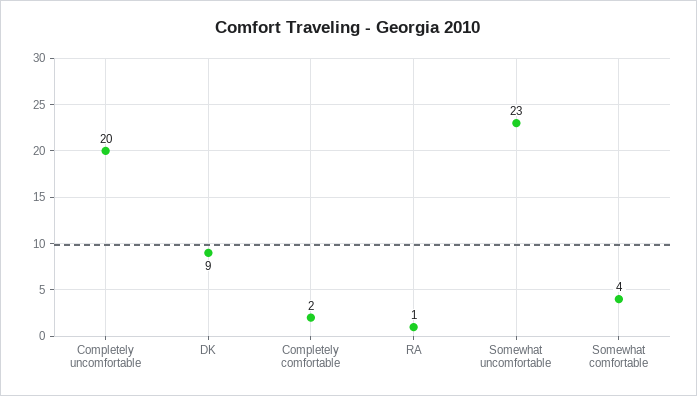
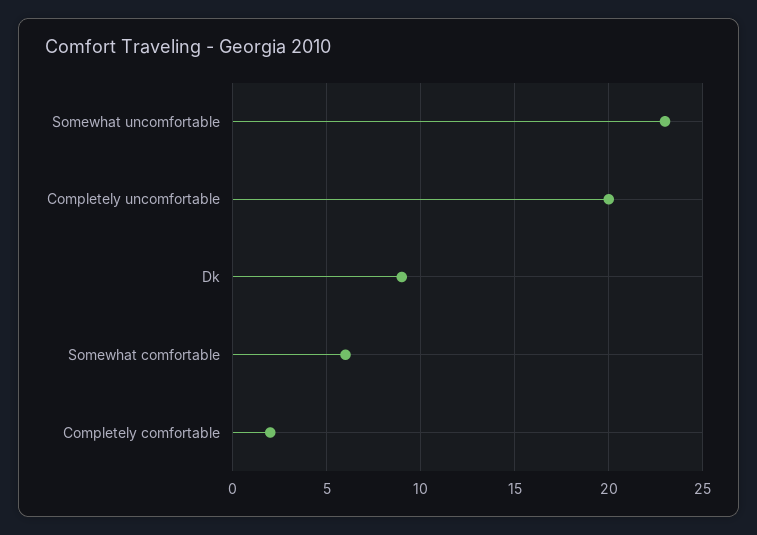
  {
    "Completely uncomfortable": 20,
    "DK": 9,
    "Completely comfortable": 2,
-   "RA": 1,
    "Somewhat uncomfortable": 23,
-   "Somewhat comfortable": 4
+   "Somewhat comfortable": 6
  }

